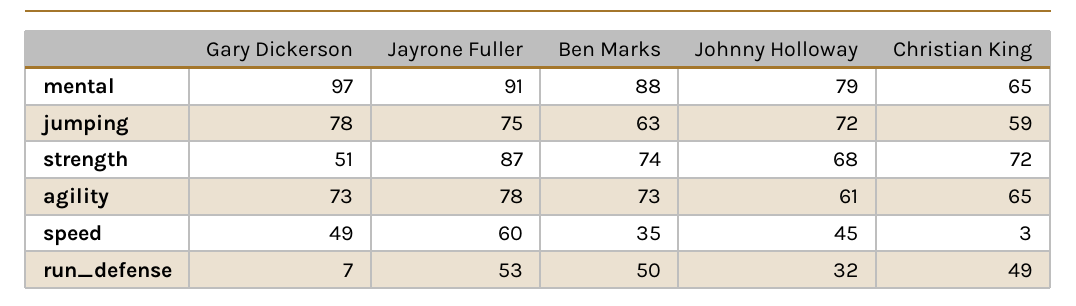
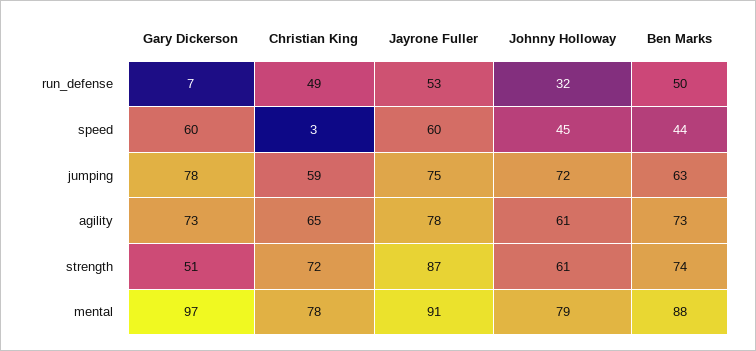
  {
    "Gary Dickerson": {
      "mental": 97,
      "jumping": 78,
      "strength": 51,
      "agility": 73,
-     "speed": 49,
+     "speed": 60,
      "run_defense": 7
    },
    "Jayrone Fuller": {
      "mental": 91,
      "jumping": 75,
      "strength": 87,
      "agility": 78,
      "speed": 60,
      "run_defense": 53
    },
    "Ben Marks": {
      "mental": 88,
      "jumping": 63,
      "strength": 74,
      "agility": 73,
-     "speed": 35,
+     "speed": 44,
      "run_defense": 50
    },
    "Johnny Holloway": {
      "mental": 79,
      "jumping": 72,
-     "strength": 68,
+     "strength": 61,
      "agility": 61,
      "speed": 45,
      "run_defense": 32
    },
    "Christian King": {
-     "mental": 65,
+     "mental": 78,
      "jumping": 59,
      "strength": 72,
      "agility": 65,
      "speed": 3,
      "run_defense": 49
    }
  }

